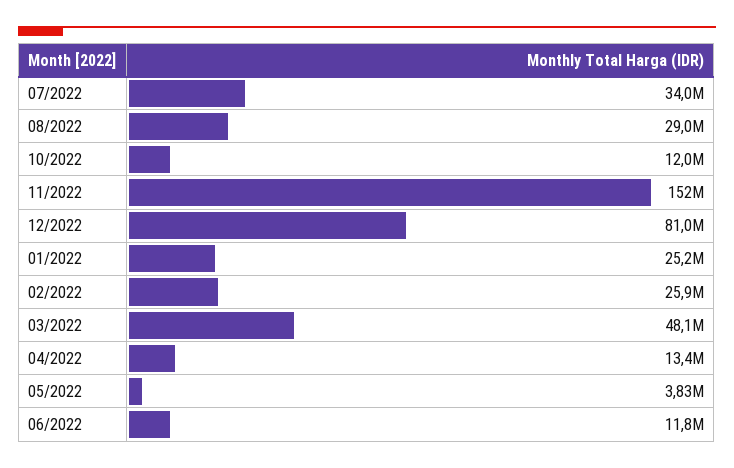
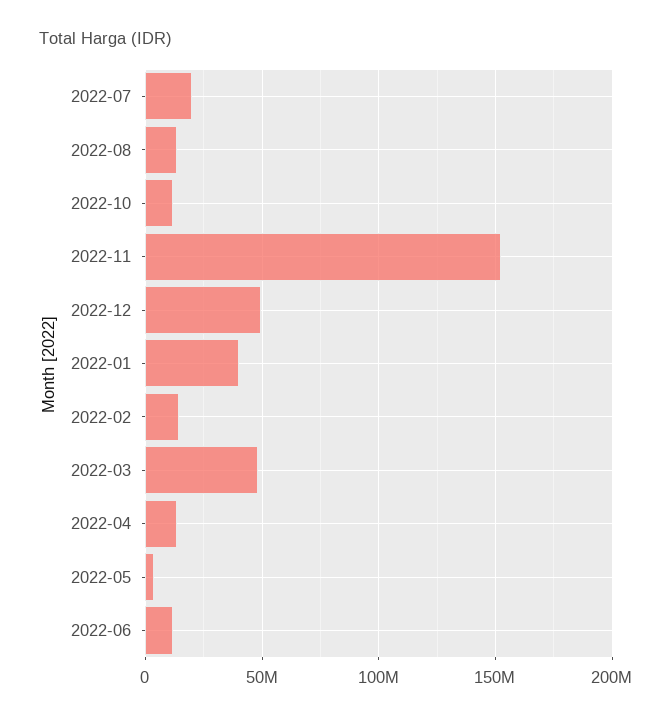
  {
-   "07/2022": 34000000,
+   "07/2022": 20000000,
-   "08/2022": 29000000,
+   "08/2022": 15000000,
    "10/2022": 12000000,
    "11/2022": 152000000,
-   "12/2022": 81000000,
+   "12/2022": 50000000,
-   "01/2022": 25200000,
+   "01/2022": 40000000,
-   "02/2022": 25900000,
+   "02/2022": 15000000,
    "03/2022": 48100000,
    "04/2022": 13400000,
    "05/2022": 3830000,
    "06/2022": 11800000
  }

